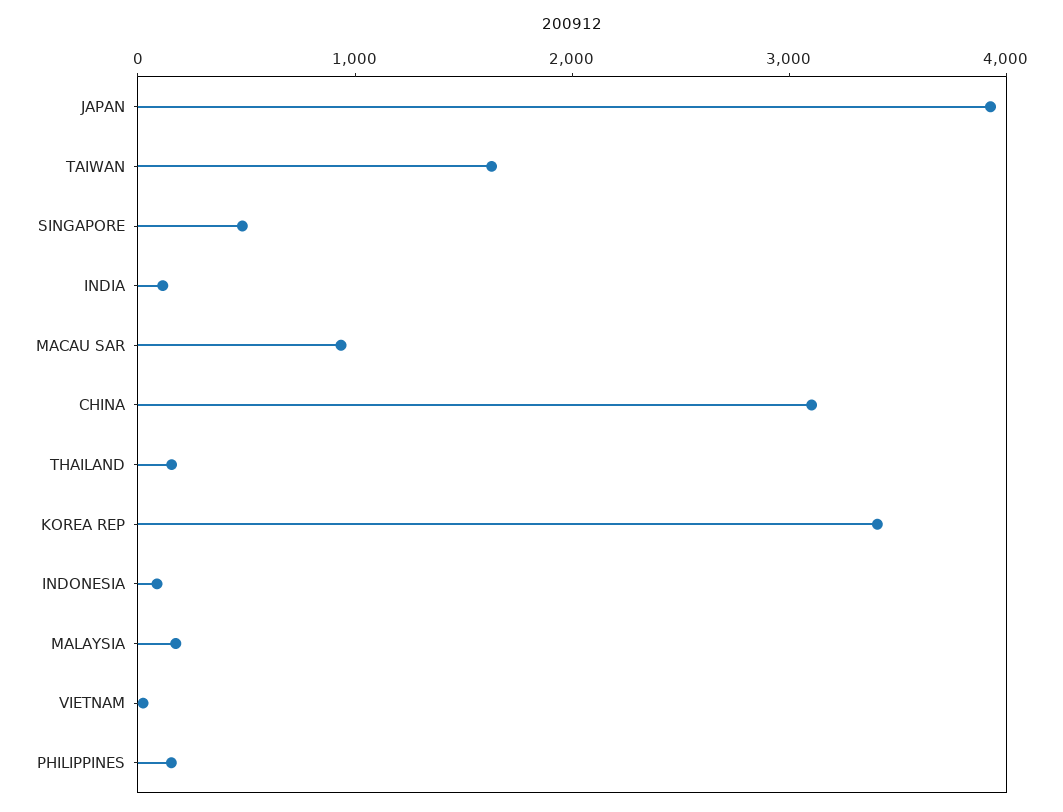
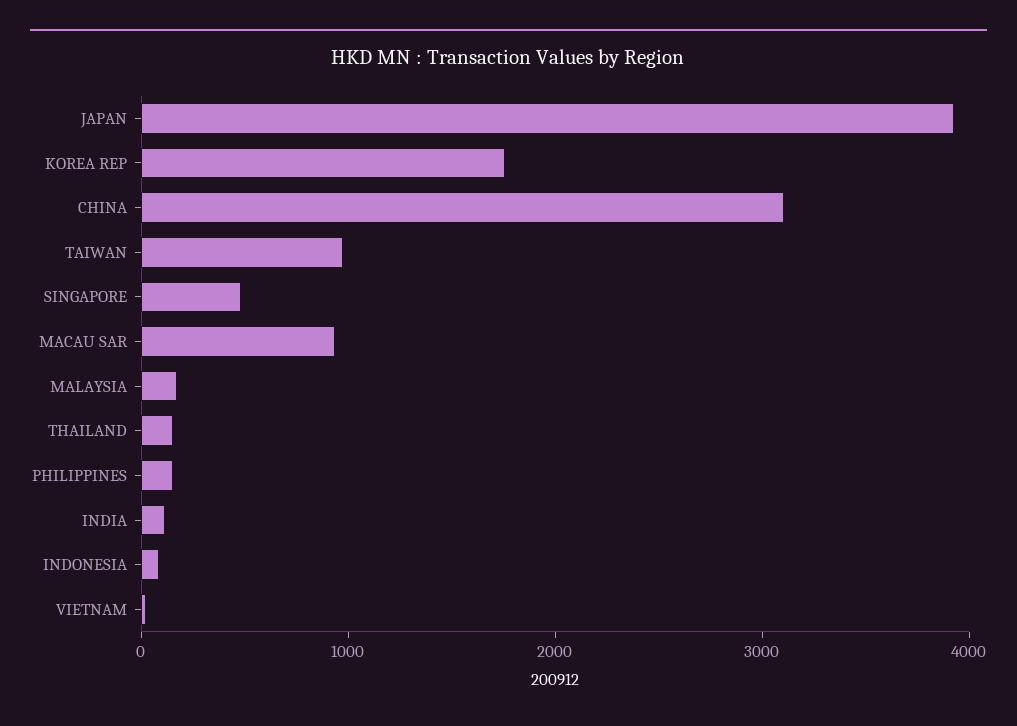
  {
    "JAPAN": 4000,
-   "TAIWAN": 1600,
+   "TAIWAN": 1000,
    "SINGAPORE": 400,
    "INDIA": 200,
    "MACAU SAR": 1000,
    "CHINA": 3200,
    "THAILAND": 200,
-   "KOREA REP": 3400,
+   "KOREA REP": 1800,
    "INDONESIA": 0,
    "MALAYSIA": 200,
    "VIETNAM": 0,
    "PHILIPPINES": 200
  }

